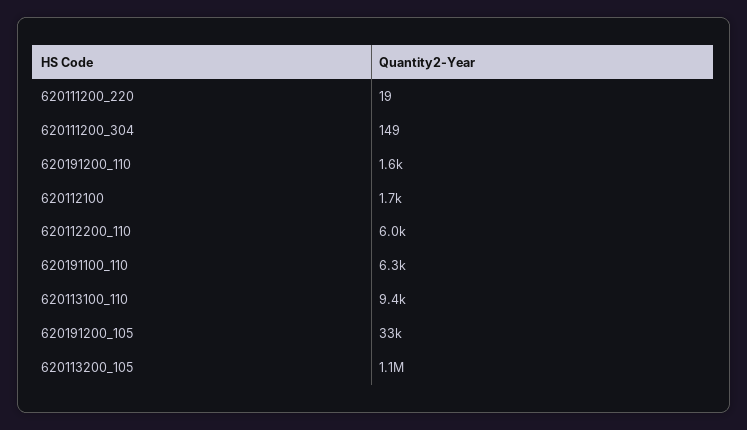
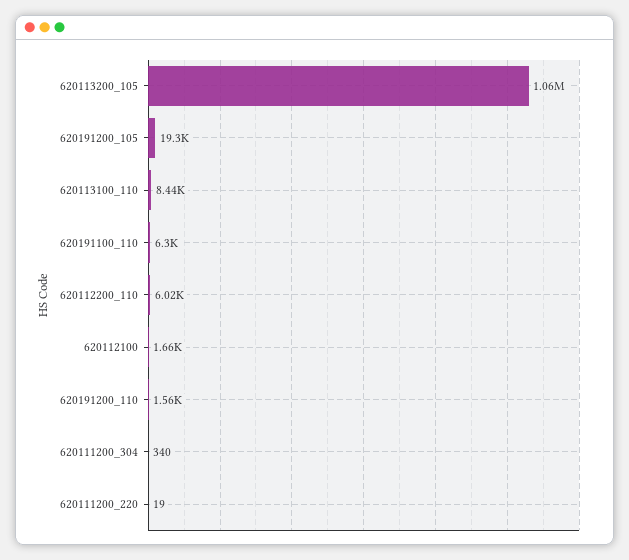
  {
    "620111200_220": 19,
-   "620111200_304": 149,
+   "620111200_304": 340,
    "620191200_110": 1560,
    "620112100": 1660,
    "620112200_110": 6020,
    "620191100_110": 6300,
-   "620113100_110": 9400,
+   "620113100_110": 8440,
-   "620191200_105": 33000,
+   "620191200_105": 19300,
    "620113200_105": 1060000
  }

